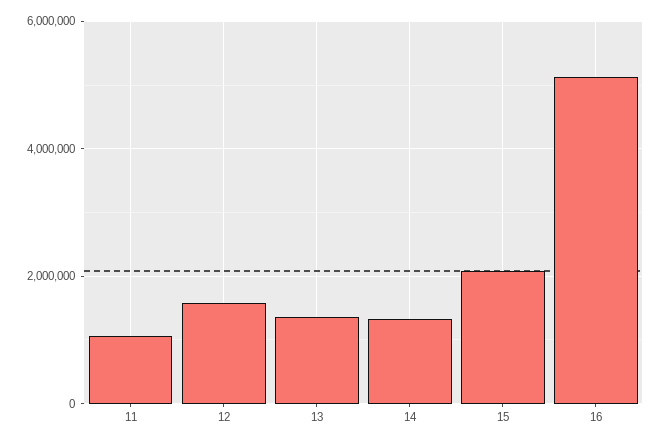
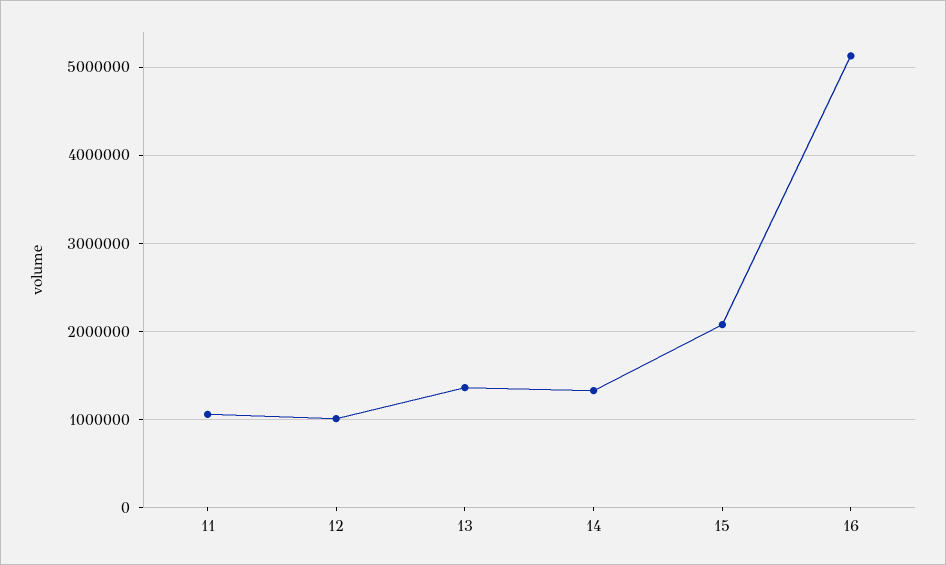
  {
    "11": 1100000,
-   "12": 1600000,
+   "12": 1000000,
    "13": 1400000,
    "14": 1300000,
    "15": 2100000,
    "16": 5100000
  }

